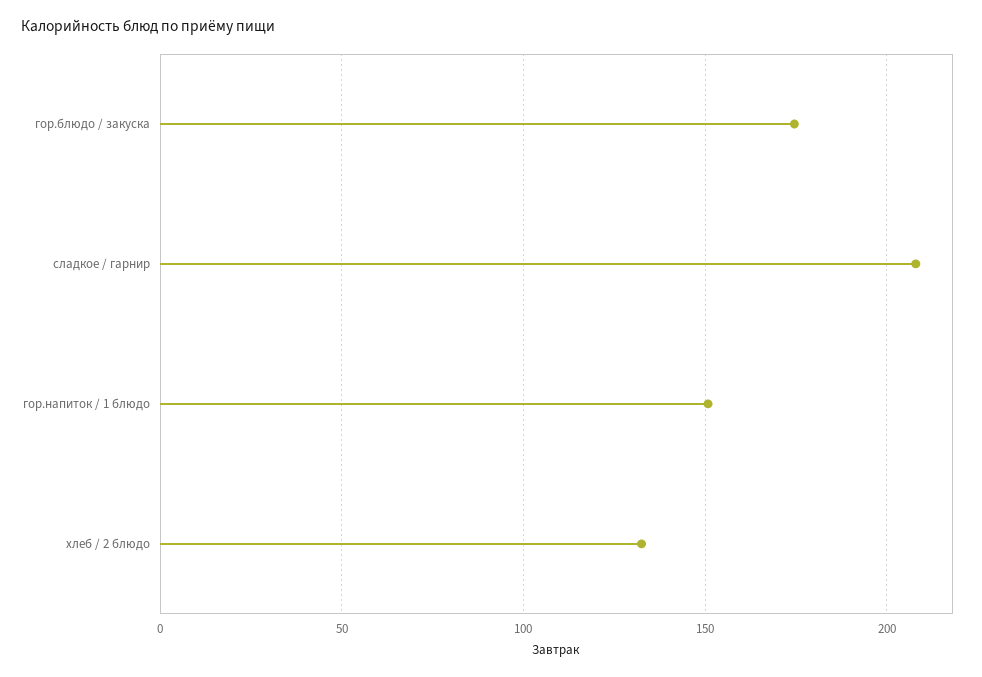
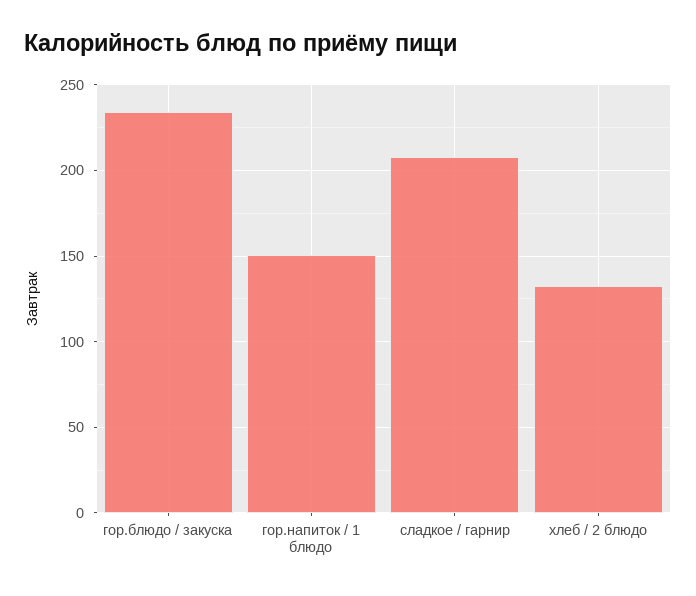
  {
-   "гор.блюдо / закуска": 175,
+   "гор.блюдо / закуска": 235,
    "сладкое / гарнир": 210,
    "гор.напиток / 1 блюдо": 150,
    "хлеб / 2 блюдо": 135
  }

